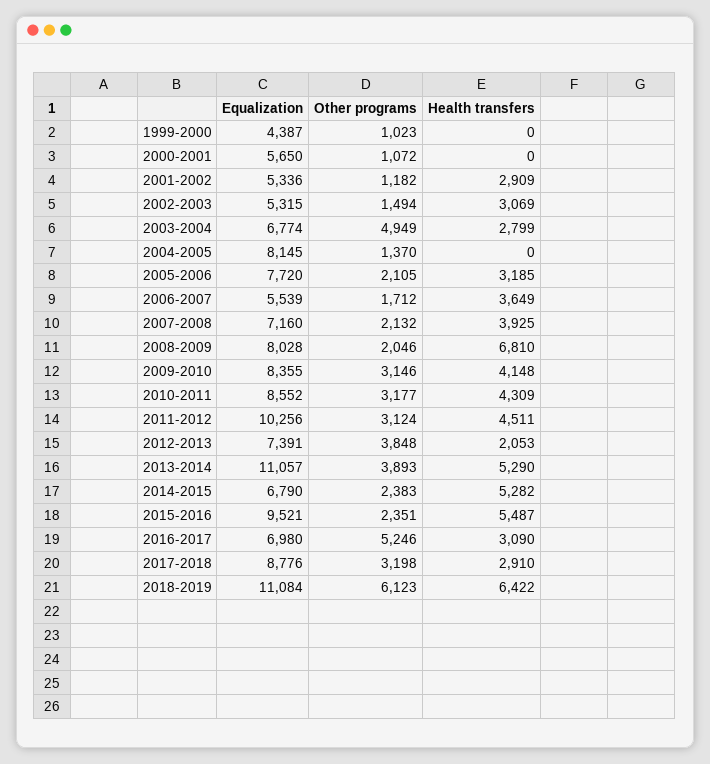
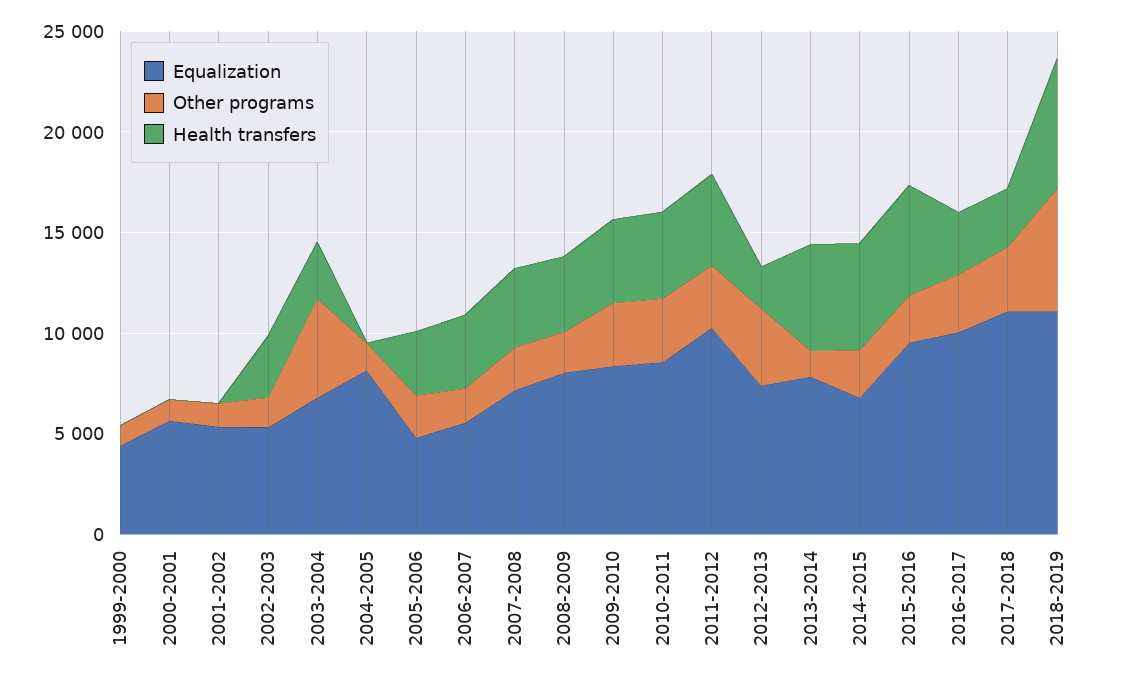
  {
    "Equalization": {
      "1999-2000": 4387,
      "2000-2001": 5650,
      "2001-2002": 5336,
      "2002-2003": 5315,
      "2003-2004": 6774,
      "2004-2005": 8145,
-     "2005-2006": 7720,
+     "2005-2006": 5000,
      "2006-2007": 5539,
      "2007-2008": 7160,
      "2008-2009": 8028,
      "2009-2010": 8355,
      "2010-2011": 8552,
      "2011-2012": 10256,
      "2012-2013": 7391,
-     "2013-2014": 11057,
+     "2013-2014": 8000,
      "2014-2015": 6790,
      "2015-2016": 9521,
-     "2016-2017": 6980,
+     "2016-2017": 10000,
-     "2017-2018": 8776,
+     "2017-2018": 11000,
      "2018-2019": 11084
    },
    "Other programs": {
      "1999-2000": 1023,
      "2000-2001": 1072,
      "2001-2002": 1182,
      "2002-2003": 1494,
      "2003-2004": 4949,
      "2004-2005": 1370,
      "2005-2006": 2105,
      "2006-2007": 1712,
      "2007-2008": 2132,
      "2008-2009": 2046,
      "2009-2010": 3146,
      "2010-2011": 3177,
      "2011-2012": 3124,
      "2012-2013": 3848,
-     "2013-2014": 3893,
+     "2013-2014": 1000,
      "2014-2015": 2383,
      "2015-2016": 2351,
-     "2016-2017": 5246,
+     "2016-2017": 3000,
      "2017-2018": 3198,
      "2018-2019": 6123
    },
    "Health transfers": {
      "1999-2000": 0,
      "2000-2001": 0,
-     "2001-2002": 2909,
+     "2001-2002": 0,
      "2002-2003": 3069,
      "2003-2004": 2799,
      "2004-2005": 0,
      "2005-2006": 3185,
      "2006-2007": 3649,
      "2007-2008": 3925,
-     "2008-2009": 6810,
+     "2008-2009": 4000,
      "2009-2010": 4148,
      "2010-2011": 4309,
      "2011-2012": 4511,
      "2012-2013": 2053,
      "2013-2014": 5290,
      "2014-2015": 5282,
      "2015-2016": 5487,
      "2016-2017": 3090,
      "2017-2018": 2910,
      "2018-2019": 6422
    }
  }

